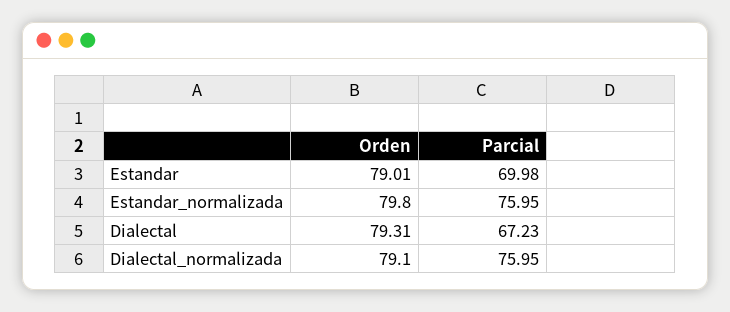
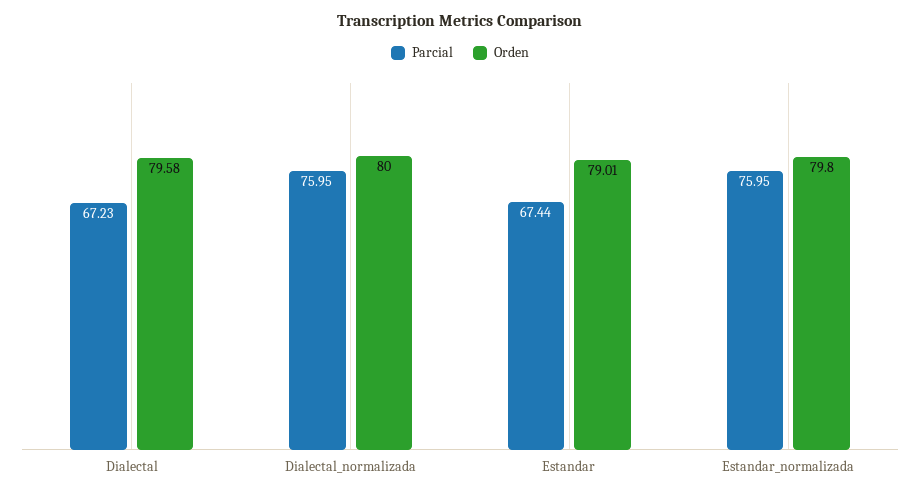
  {
    "Orden": {
      "Estandar": 79.01,
      "Estandar_normalizada": 79.8,
-     "Dialectal": 79.31,
+     "Dialectal": 79.58,
-     "Dialectal_normalizada": 79.1
+     "Dialectal_normalizada": 80
    },
    "Parcial": {
-     "Estandar": 69.98,
+     "Estandar": 67.44,
      "Estandar_normalizada": 75.95,
      "Dialectal": 67.23,
      "Dialectal_normalizada": 75.95
    }
  }

